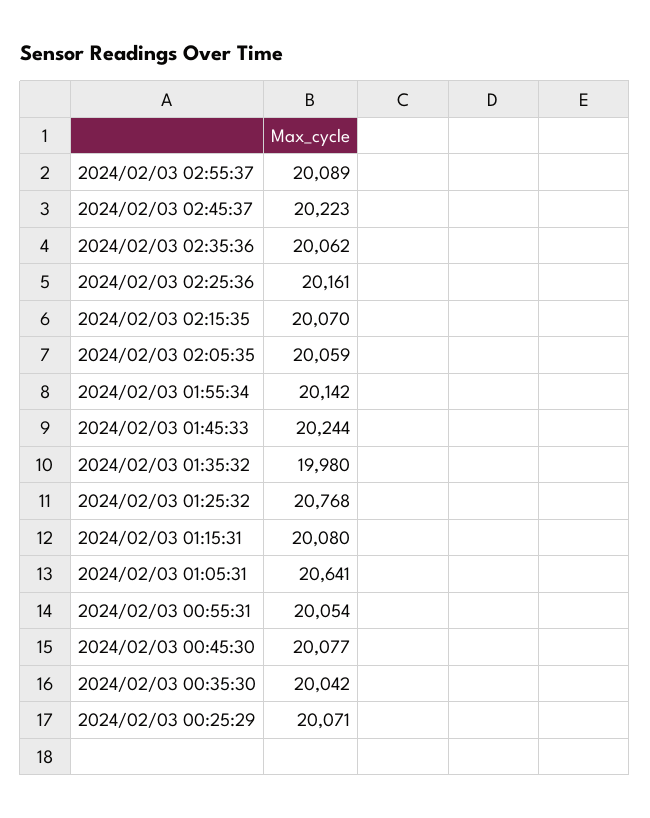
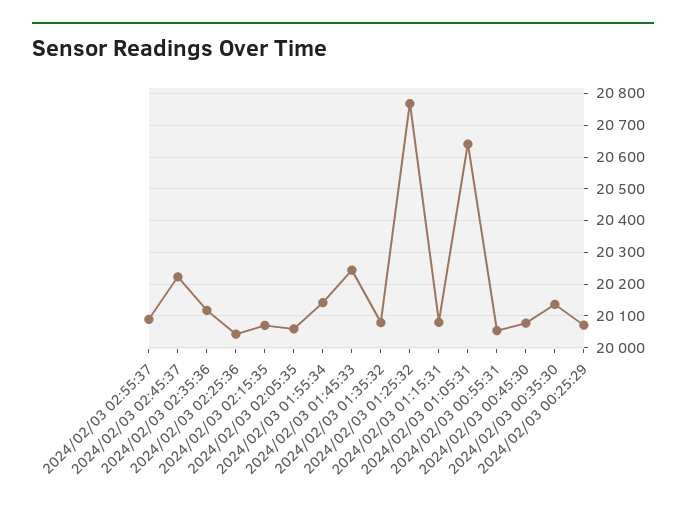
  {
    "2024/02/03 02:55:37": 20089,
    "2024/02/03 02:45:37": 20223,
-   "2024/02/03 02:35:36": 20062,
+   "2024/02/03 02:35:36": 20120,
-   "2024/02/03 02:25:36": 20161,
+   "2024/02/03 02:25:36": 20040,
    "2024/02/03 02:15:35": 20070,
    "2024/02/03 02:05:35": 20059,
    "2024/02/03 01:55:34": 20142,
    "2024/02/03 01:45:33": 20244,
-   "2024/02/03 01:35:32": 19980,
+   "2024/02/03 01:35:32": 20080,
    "2024/02/03 01:25:32": 20768,
    "2024/02/03 01:15:31": 20080,
    "2024/02/03 01:05:31": 20641,
    "2024/02/03 00:55:31": 20054,
    "2024/02/03 00:45:30": 20077,
-   "2024/02/03 00:35:30": 20042,
+   "2024/02/03 00:35:30": 20140,
    "2024/02/03 00:25:29": 20071
  }

